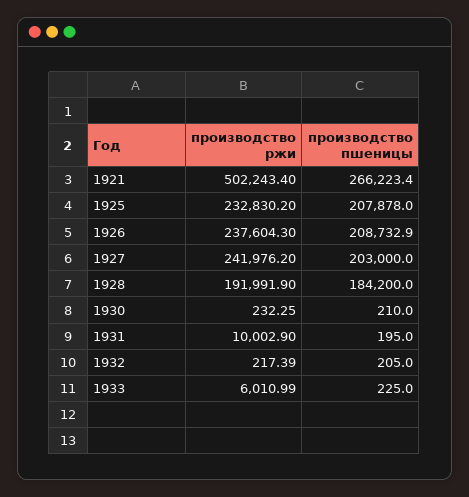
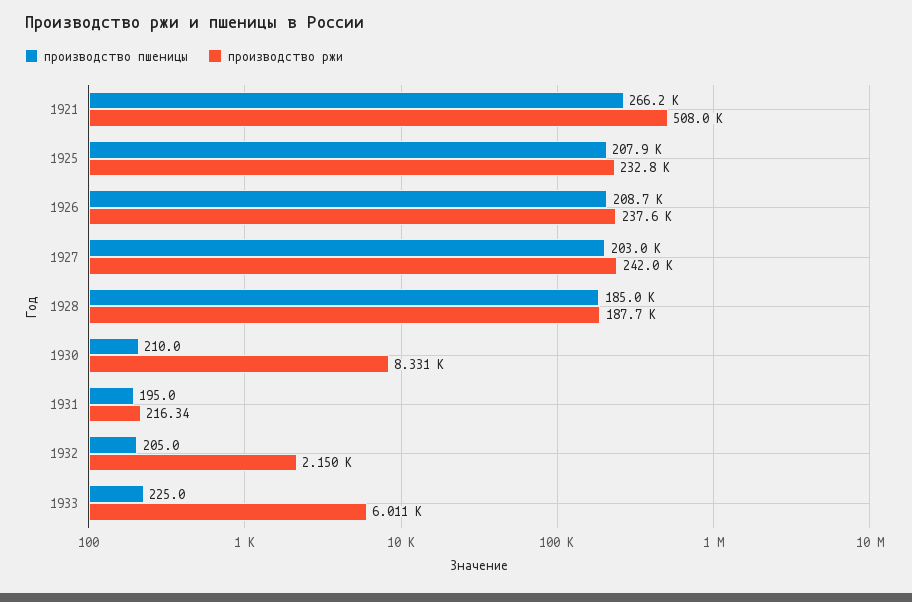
  {
    "производство ржи": {
-     "1921": 502243.4,
+     "1921": 508000,
      "1925": 232830.2,
      "1926": 237604.3,
      "1927": 241976.2,
-     "1928": 191991.9,
+     "1928": 187700,
-     "1930": 232.25,
+     "1930": 8331,
-     "1931": 10002.9,
+     "1931": 216.34,
-     "1932": 217.39,
+     "1932": 2150,
      "1933": 6010.99
    },
    "производство пшеницы": {
      "1921": 266223.4,
      "1925": 207878,
      "1926": 208732.9,
      "1927": 203000,
-     "1928": 184200,
+     "1928": 185000,
      "1930": 210,
      "1931": 195,
      "1932": 205,
      "1933": 225
    }
  }

